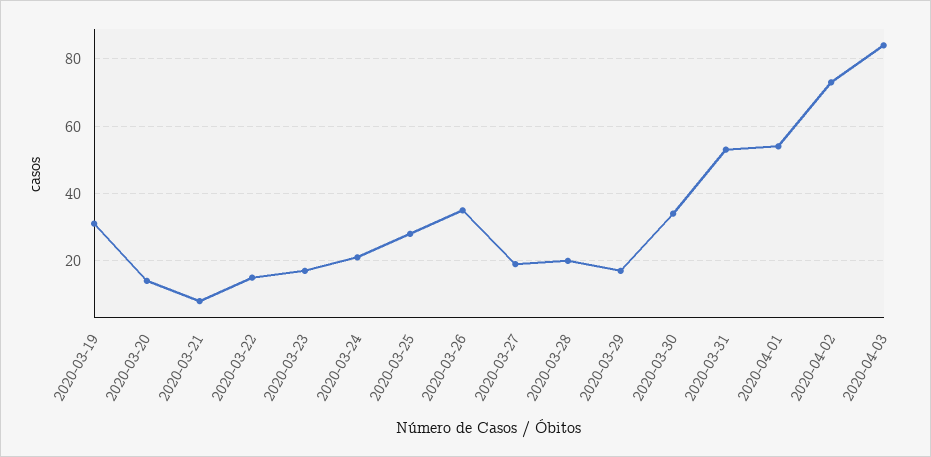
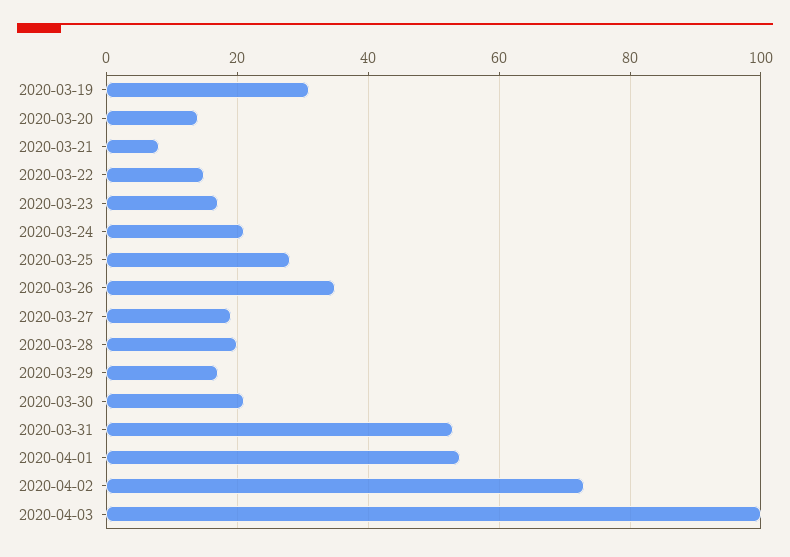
  {
    "2020-03-19": 30,
    "2020-03-20": 15,
    "2020-03-21": 10,
    "2020-03-22": 15,
    "2020-03-23": 15,
    "2020-03-24": 20,
    "2020-03-25": 30,
    "2020-03-26": 35,
    "2020-03-27": 20,
    "2020-03-28": 20,
    "2020-03-29": 15,
-   "2020-03-30": 35,
+   "2020-03-30": 20,
    "2020-03-31": 55,
    "2020-04-01": 55,
    "2020-04-02": 75,
-   "2020-04-03": 85
+   "2020-04-03": 100
  }

